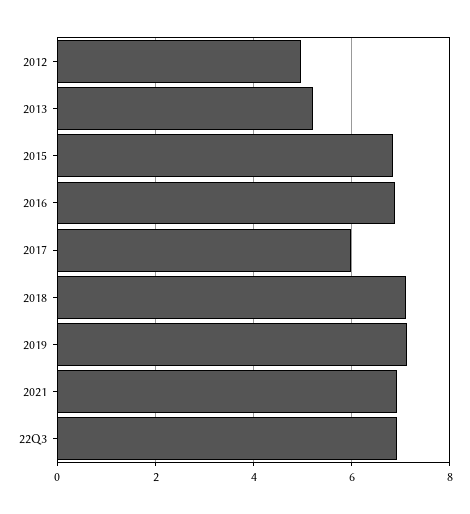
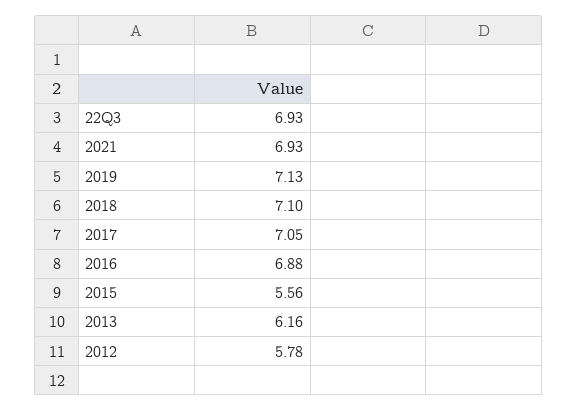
  {
-   "2012": 5,
+   "2012": 5.78,
-   "2013": 5.2,
+   "2013": 6.16,
-   "2015": 6.8,
+   "2015": 5.56,
    "2016": 6.88,
-   "2017": 6,
+   "2017": 7.05,
    "2018": 7.1,
    "2019": 7.13,
    "2021": 6.93,
    "22Q3": 6.93
  }

